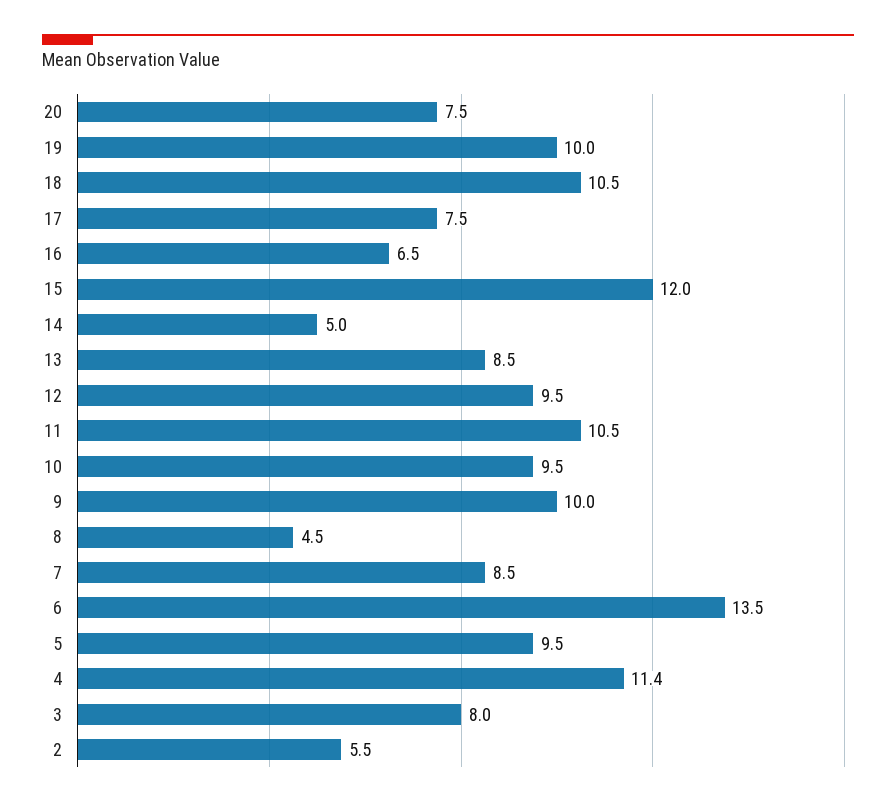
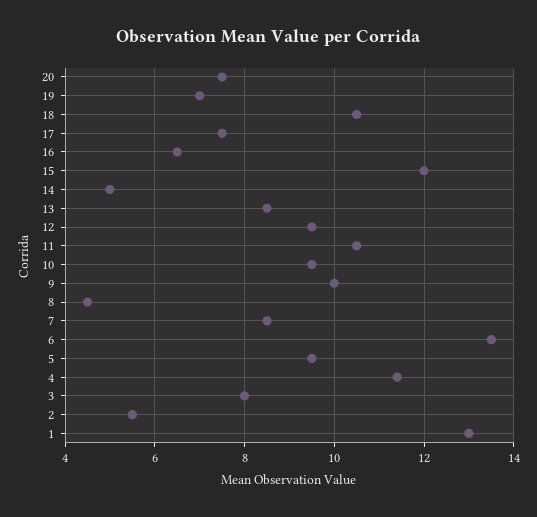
  {
    "20": 7.5,
-   "19": 10,
+   "19": 7,
    "18": 10.5,
    "17": 7.5,
    "16": 6.5,
    "15": 12,
    "14": 5,
    "13": 8.5,
    "12": 9.5,
    "11": 10.5,
    "10": 9.5,
    "9": 10,
    "8": 4.5,
    "7": 8.5,
    "6": 13.5,
    "5": 9.5,
    "4": 11.4,
    "3": 8,
-   "2": 5.5
+   "2": 5.5,
+   "1": 13
  }

